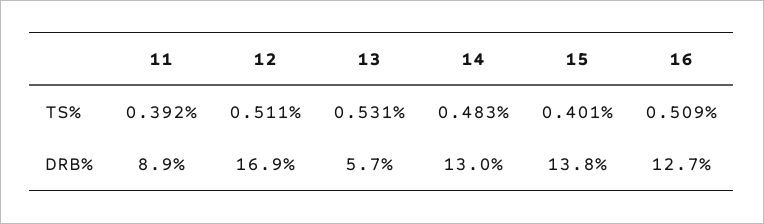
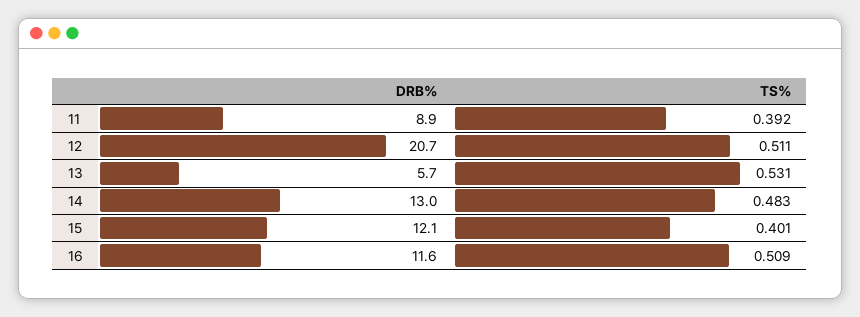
  {
    "11": {
      "TS%": 0.392,
      "DRB%": 8.9
    },
    "12": {
      "TS%": 0.511,
-     "DRB%": 16.9
+     "DRB%": 20.7
    },
    "13": {
      "TS%": 0.531,
      "DRB%": 5.7
    },
    "14": {
      "TS%": 0.483,
      "DRB%": 13
    },
    "15": {
      "TS%": 0.401,
-     "DRB%": 13.8
+     "DRB%": 12.1
    },
    "16": {
      "TS%": 0.509,
-     "DRB%": 12.7
+     "DRB%": 11.6
    }
  }

